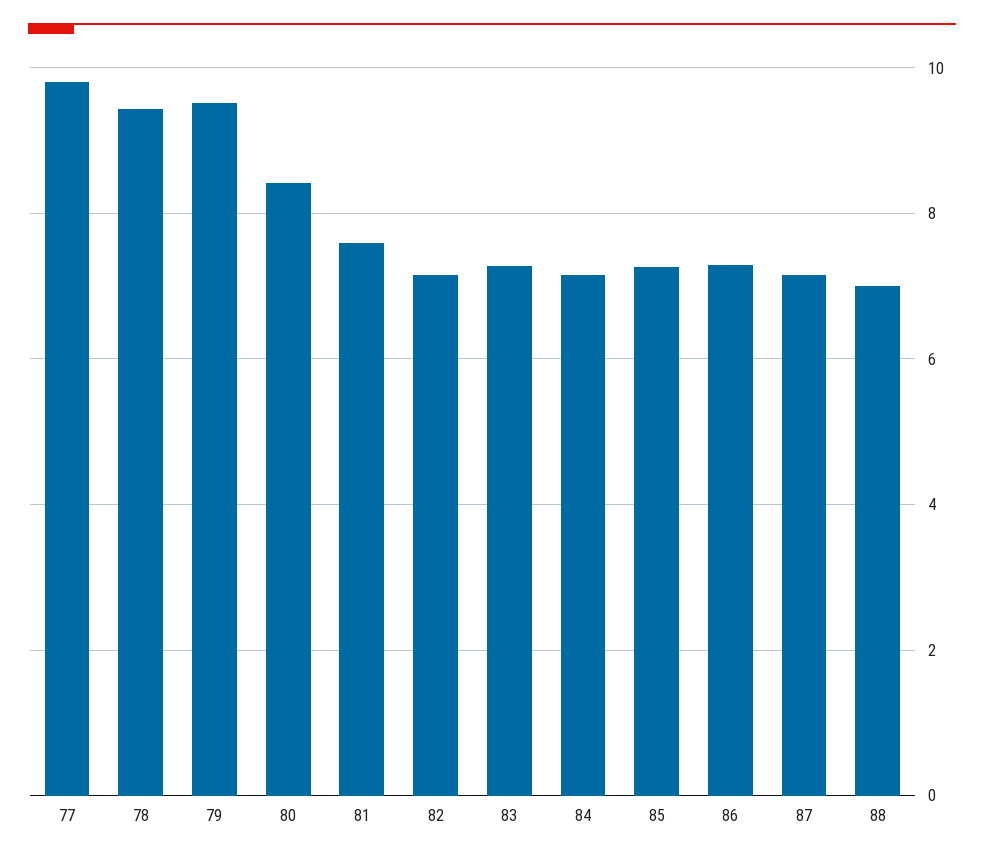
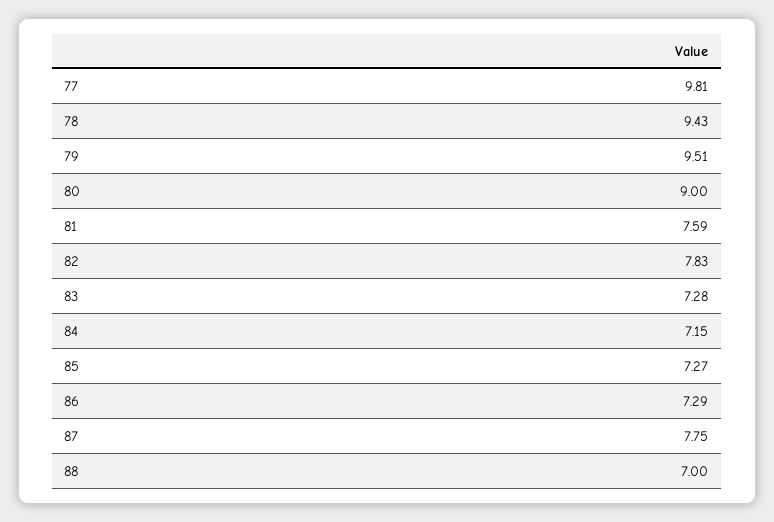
  {
    "77": 9.81,
    "78": 9.43,
    "79": 9.51,
-   "80": 8.4,
+   "80": 9,
    "81": 7.59,
-   "82": 7.2,
+   "82": 7.83,
    "83": 7.28,
    "84": 7.15,
    "85": 7.27,
    "86": 7.29,
-   "87": 7.2,
+   "87": 7.75,
    "88": 7
  }

